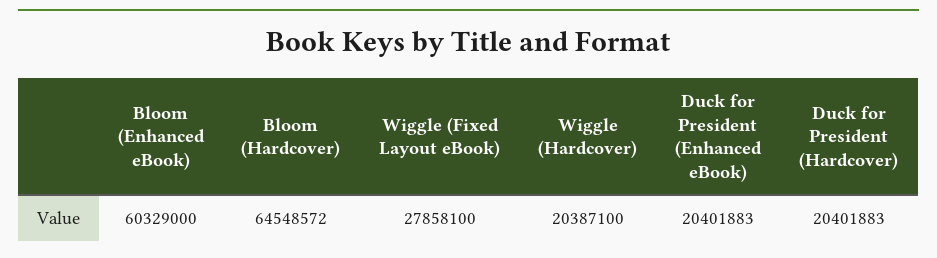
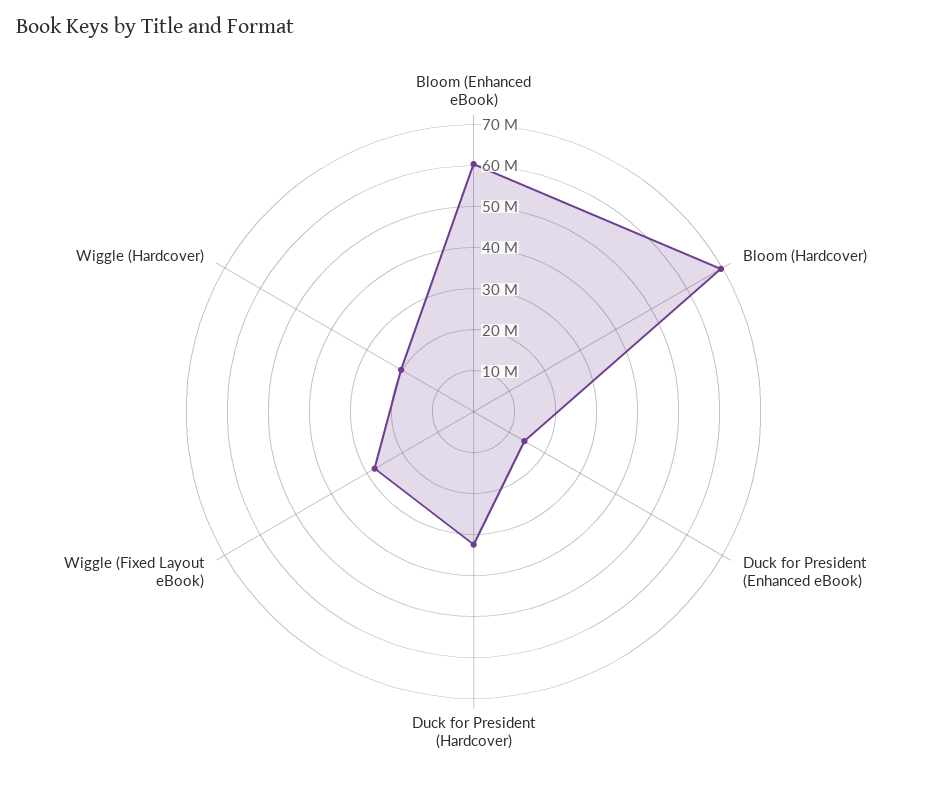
  {
    "Bloom (Enhanced eBook)": 60329000,
-   "Bloom (Hardcover)": 64548572,
+   "Bloom (Hardcover)": 70000000,
    "Wiggle (Fixed Layout eBook)": 27858100,
    "Wiggle (Hardcover)": 20387100,
-   "Duck for President (Enhanced eBook)": 20401883,
+   "Duck for President (Enhanced eBook)": 14000000,
-   "Duck for President (Hardcover)": 20401883
+   "Duck for President (Hardcover)": 32000000
  }

